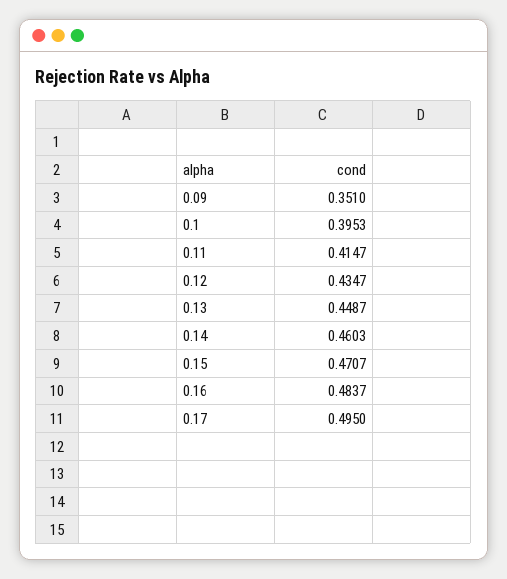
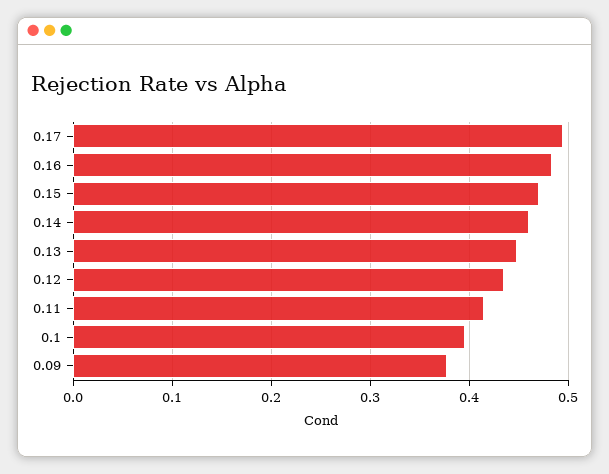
  {
-   "0.09": 0.351,
+   "0.09": 0.38,
    "0.1": 0.3953,
    "0.11": 0.4147,
    "0.12": 0.4347,
    "0.13": 0.4487,
    "0.14": 0.4603,
    "0.15": 0.4707,
    "0.16": 0.4837,
    "0.17": 0.495
  }

